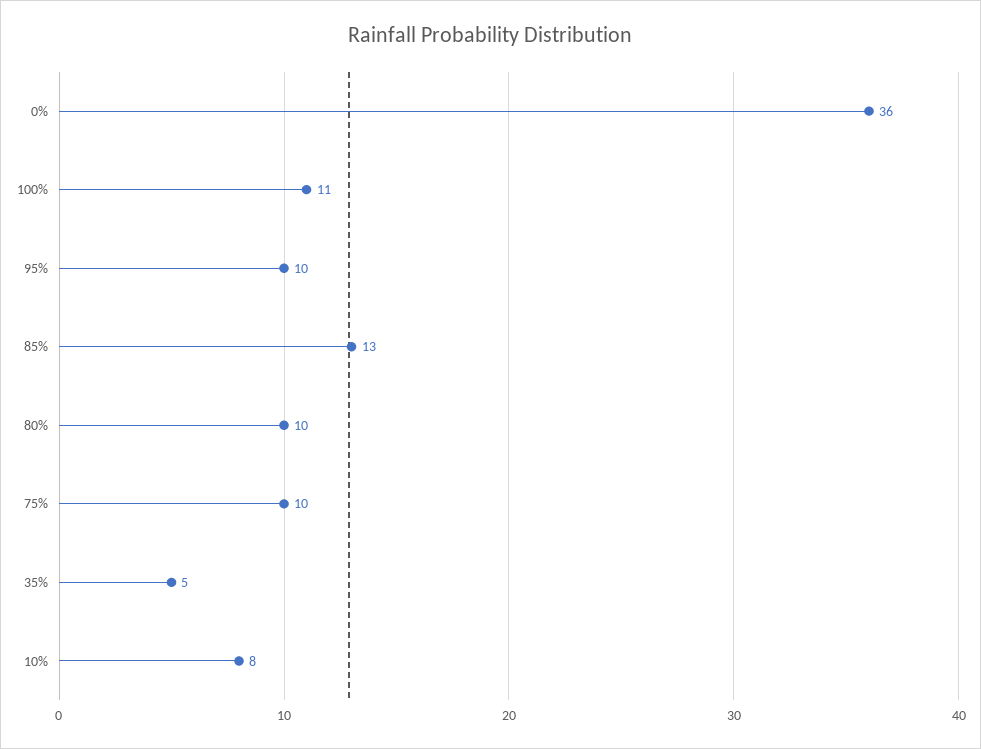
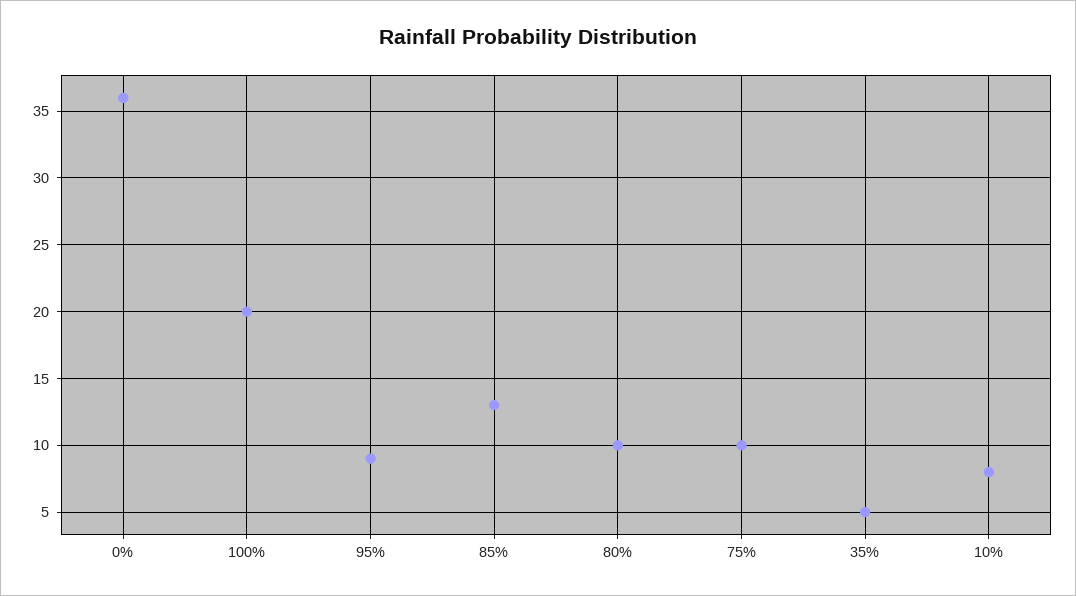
  {
    "0%": 36,
-   "100%": 11,
+   "100%": 20,
-   "95%": 10,
+   "95%": 9,
    "85%": 13,
    "80%": 10,
    "75%": 10,
    "35%": 5,
    "10%": 8
  }

